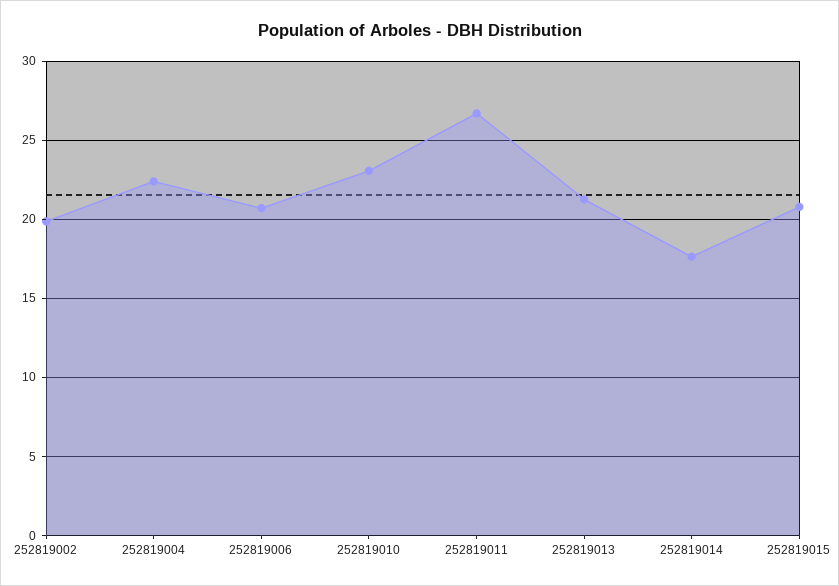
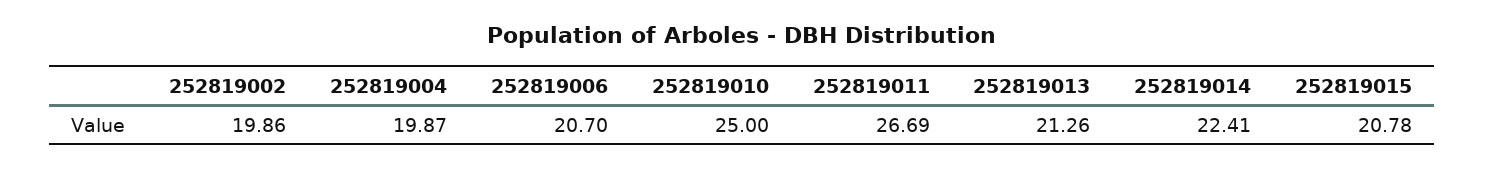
  {
    "252819002": 19.86,
-   "252819004": 22.5,
+   "252819004": 19.87,
    "252819006": 20.7,
-   "252819010": 23,
+   "252819010": 25,
    "252819011": 26.69,
    "252819013": 21.26,
-   "252819014": 17.5,
+   "252819014": 22.41,
    "252819015": 20.78
  }

